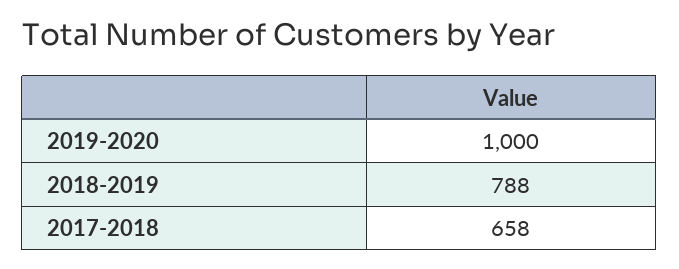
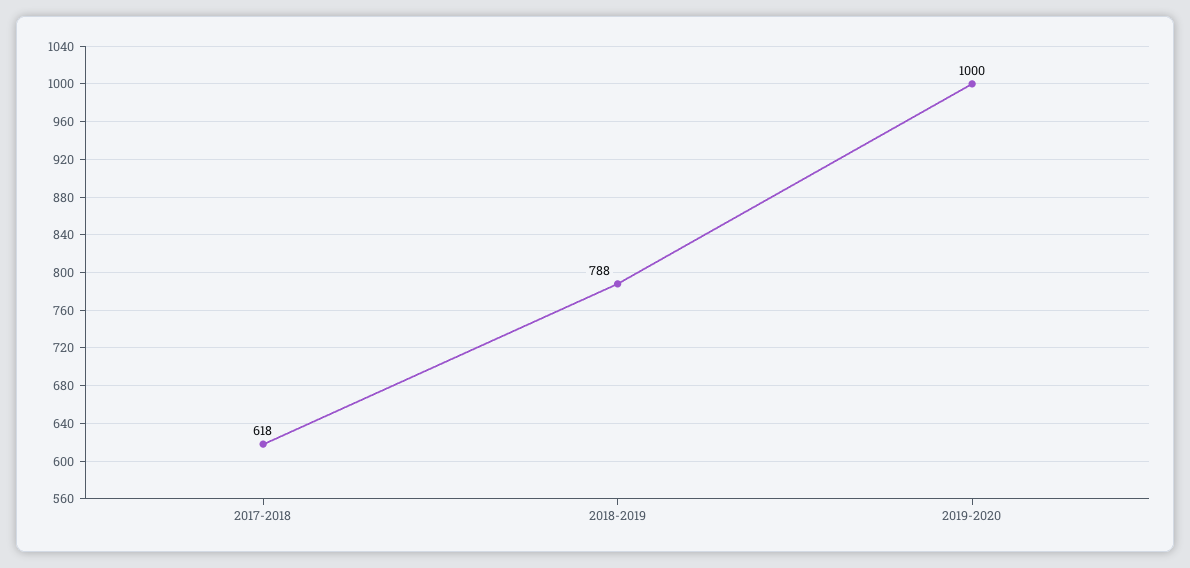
  {
    "2019-2020": 1000,
    "2018-2019": 788,
-   "2017-2018": 658
+   "2017-2018": 618
  }

